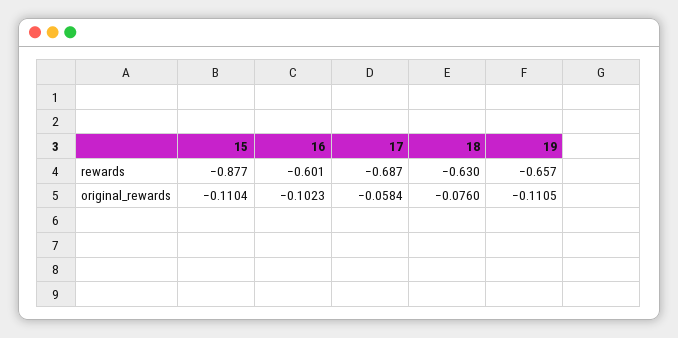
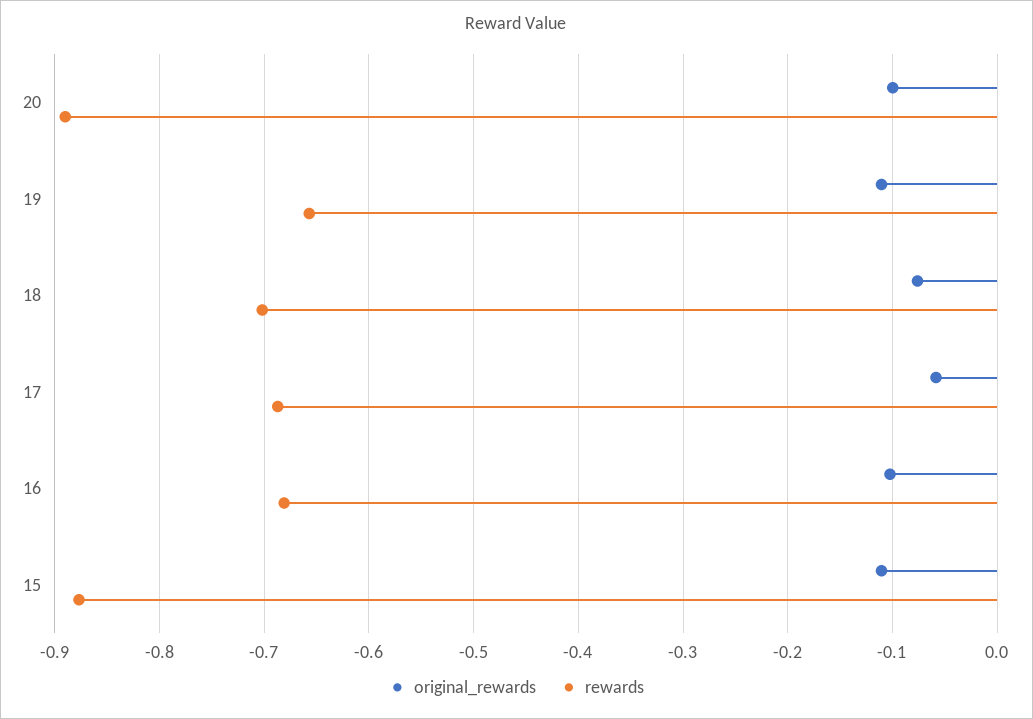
  {
    "rewards": {
      "15": -0.877,
-     "16": -0.601,
+     "16": -0.68,
      "17": -0.687,
-     "18": -0.63,
+     "18": -0.7,
-     "19": -0.657
+     "19": -0.657,
+     "20": -0.89
    },
    "original_rewards": {
      "15": -0.1104,
      "16": -0.1023,
      "17": -0.0584,
      "18": -0.076,
-     "19": -0.1105
+     "19": -0.1105,
+     "20": -0.1
    }
  }

